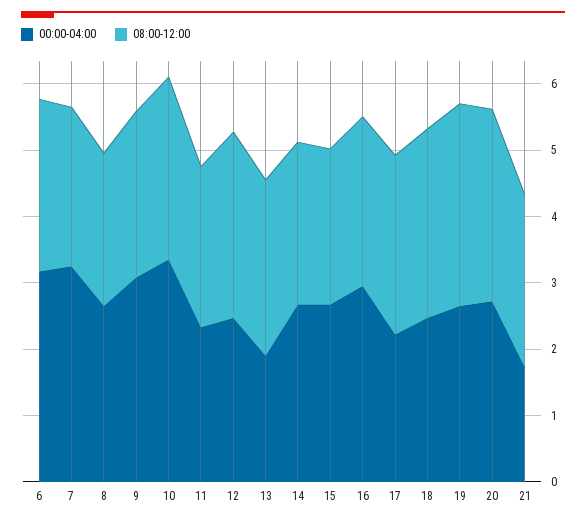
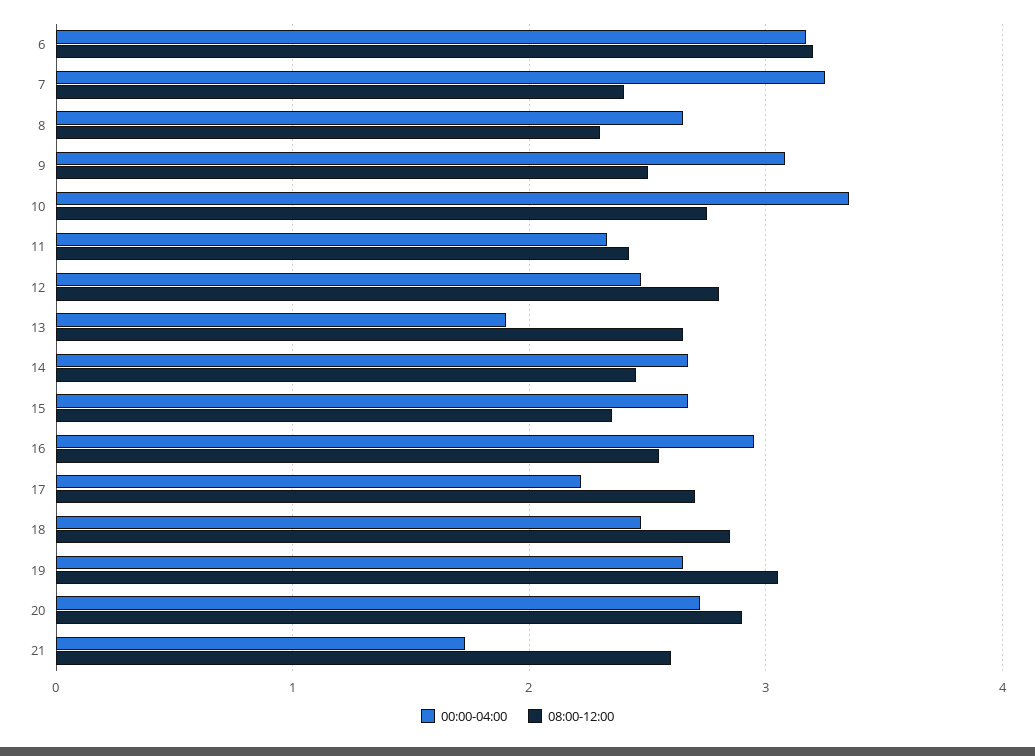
  {
    "00:00-04:00": {
      "6": 3.2,
      "7": 3.3,
      "8": 2.7,
      "9": 3.1,
      "10": 3.4,
      "11": 2.3,
      "12": 2.5,
      "13": 1.9,
      "14": 2.7,
      "15": 2.7,
      "16": 3,
      "17": 2.2,
      "18": 2.5,
      "19": 2.7,
      "20": 2.7,
      "21": 1.7
    },
    "08:00-12:00": {
-     "6": 2.6,
+     "6": 3.2,
      "7": 2.4,
      "8": 2.3,
      "9": 2.5,
      "10": 2.8,
      "11": 2.4,
      "12": 2.8,
      "13": 2.7,
      "14": 2.5,
      "15": 2.4,
      "16": 2.6,
      "17": 2.7,
      "18": 2.9,
      "19": 3.1,
      "20": 2.9,
      "21": 2.6
    }
  }

